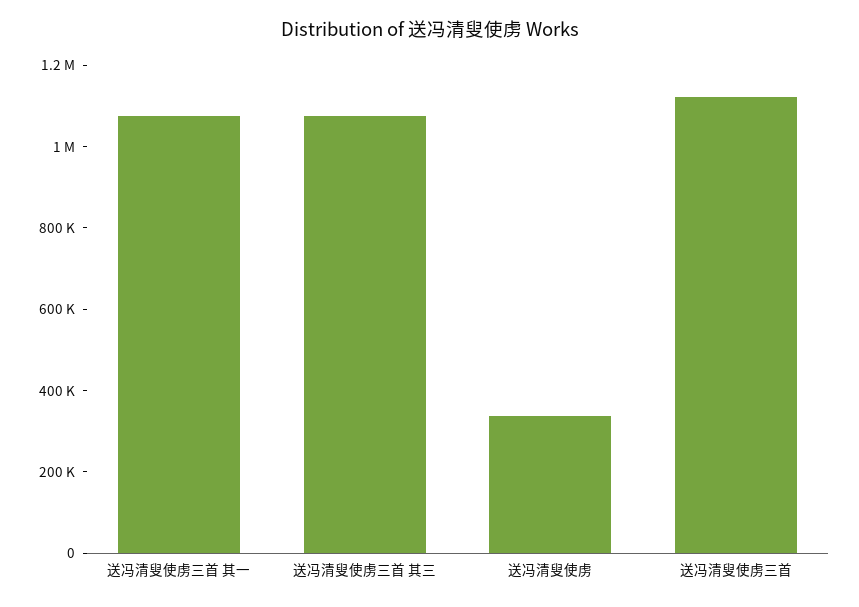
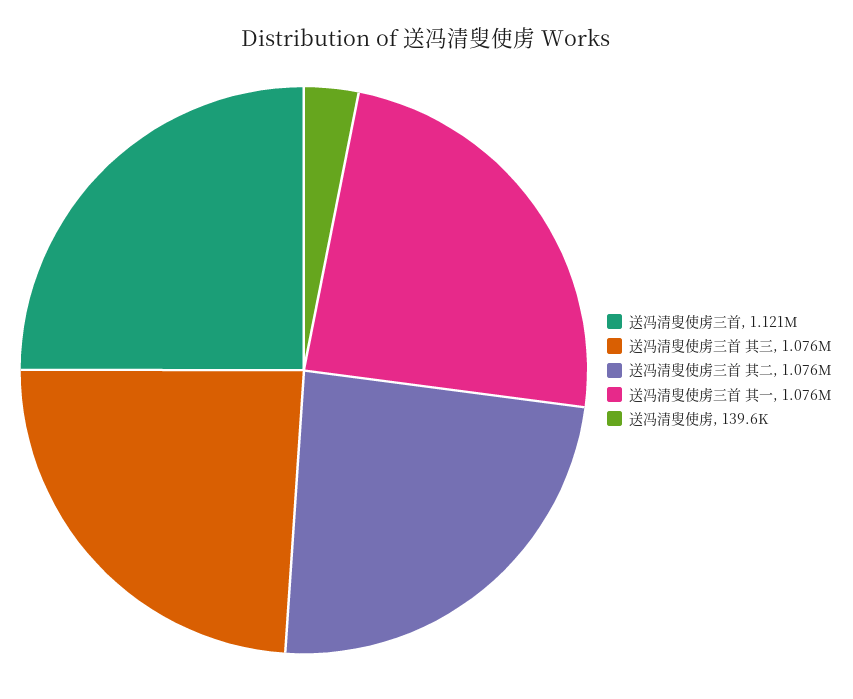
  {
    "送冯清叟使虏三首 其一": 1076000,
    "送冯清叟使虏三首 其三": 1076000,
-   "送冯清叟使虏": 350000,
+   "送冯清叟使虏": 139600,
-   "送冯清叟使虏三首": 1121000
+   "送冯清叟使虏三首": 1121000,
+   "送冯清叟使虏三首 其二": 1076000
  }

